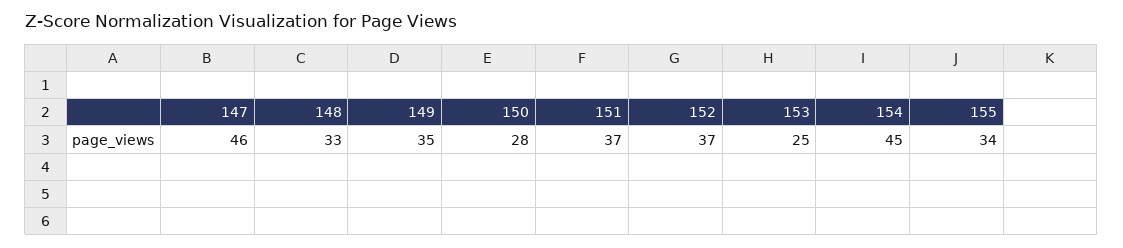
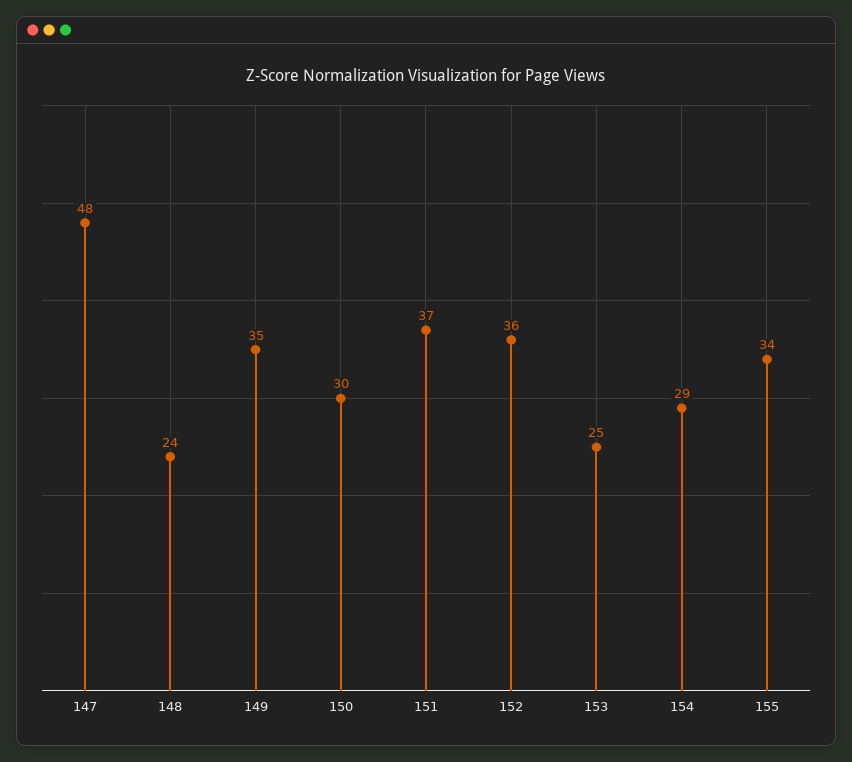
  {
-   "147": 46,
+   "147": 48,
-   "148": 33,
+   "148": 24,
    "149": 35,
-   "150": 28,
+   "150": 30,
    "151": 37,
-   "152": 37,
+   "152": 36,
    "153": 25,
-   "154": 45,
+   "154": 29,
    "155": 34
  }

